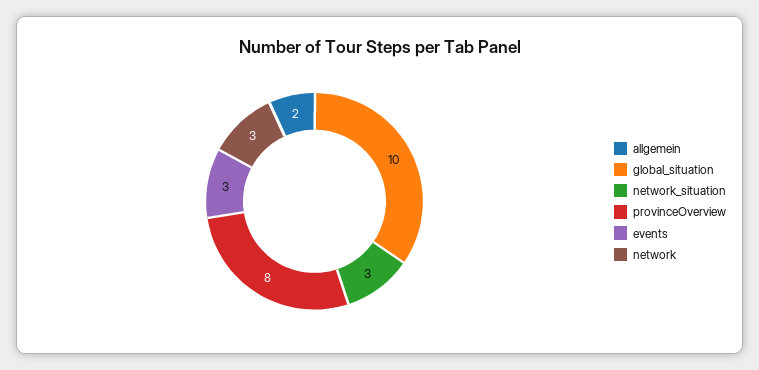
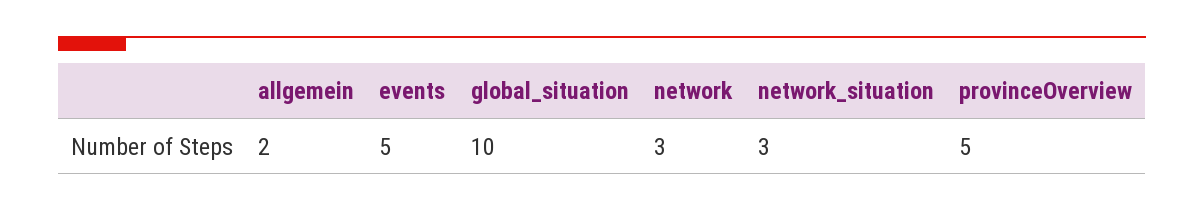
  {
    "allgemein": 2,
    "global_situation": 10,
    "network_situation": 3,
-   "provinceOverview": 8,
+   "provinceOverview": 5,
-   "events": 3,
+   "events": 5,
    "network": 3
  }

